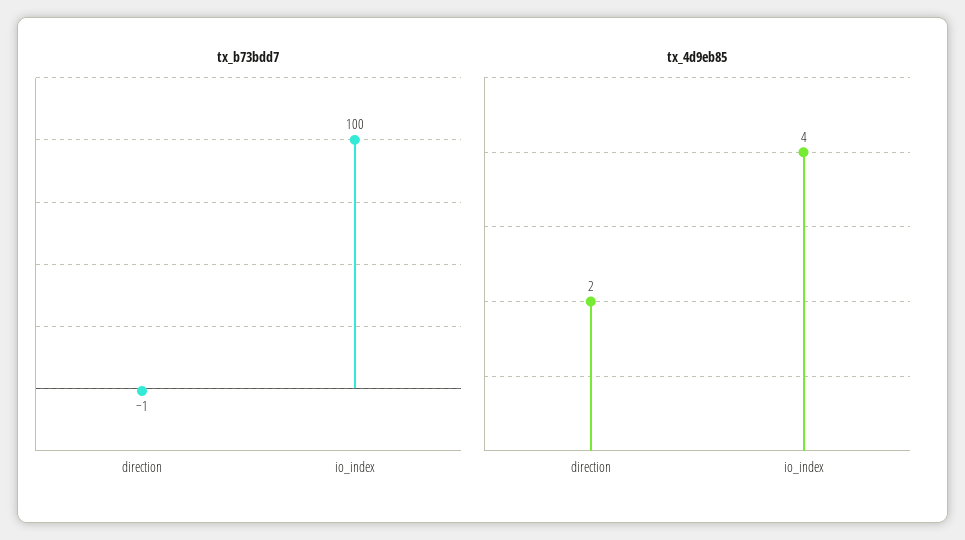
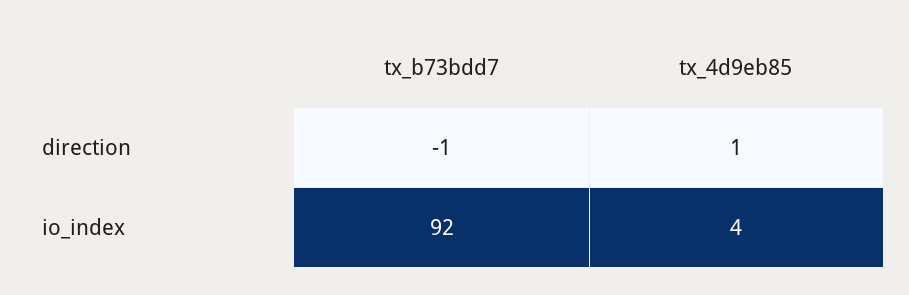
  {
    "tx_b73bdd7": {
      "direction": -1,
-     "io_index": 100
+     "io_index": 92
    },
    "tx_4d9eb85": {
-     "direction": 2,
+     "direction": 1,
      "io_index": 4
    }
  }

